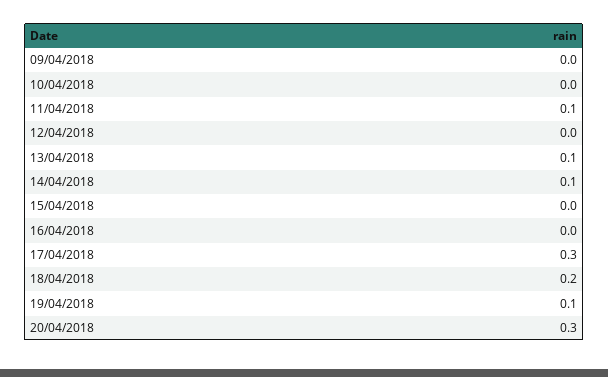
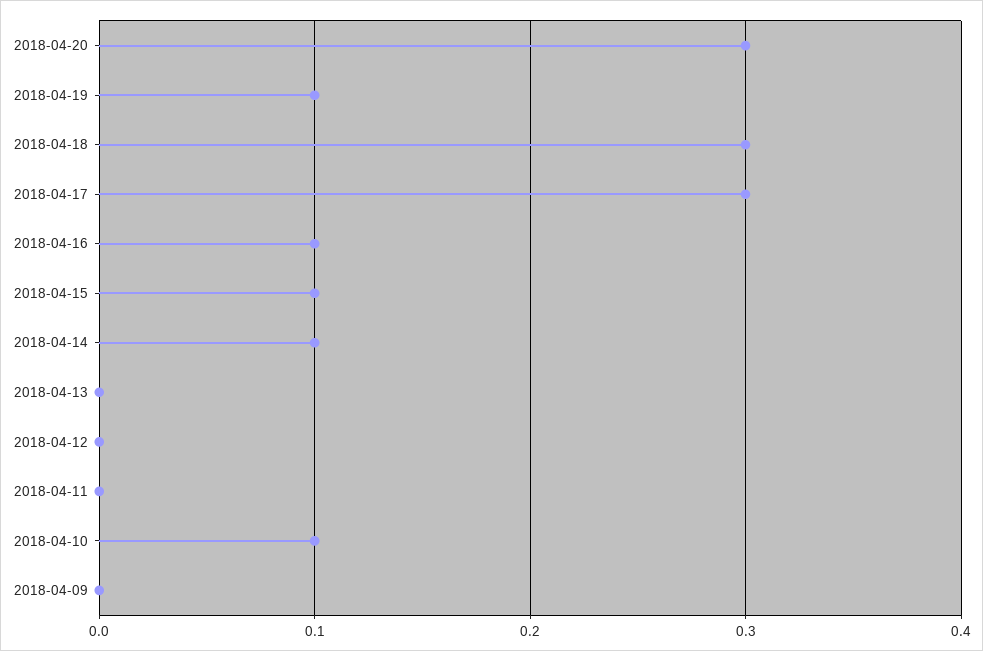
  {
    "09/04/2018": 0,
-   "10/04/2018": 0,
+   "10/04/2018": 0.1,
-   "11/04/2018": 0.1,
+   "11/04/2018": 0,
    "12/04/2018": 0,
-   "13/04/2018": 0.1,
+   "13/04/2018": 0,
    "14/04/2018": 0.1,
-   "15/04/2018": 0,
+   "15/04/2018": 0.1,
-   "16/04/2018": 0,
+   "16/04/2018": 0.1,
    "17/04/2018": 0.3,
-   "18/04/2018": 0.2,
+   "18/04/2018": 0.3,
    "19/04/2018": 0.1,
    "20/04/2018": 0.3
  }

